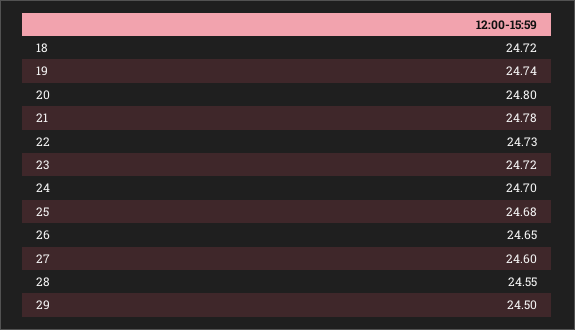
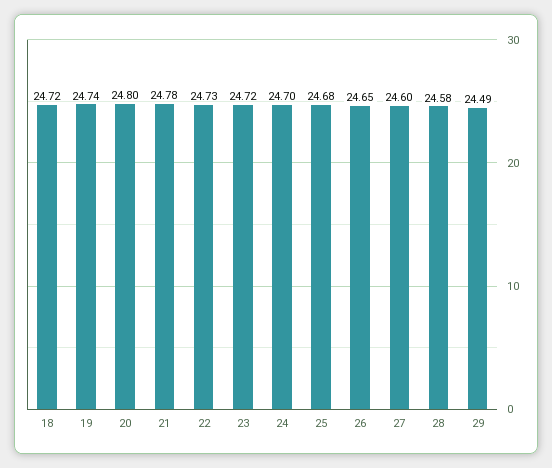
  {
    "18": 24.72,
    "19": 24.74,
    "20": 24.8,
    "21": 24.78,
    "22": 24.73,
    "23": 24.72,
    "24": 24.7,
    "25": 24.68,
    "26": 24.65,
    "27": 24.6,
-   "28": 24.55,
+   "28": 24.58,
-   "29": 24.5
+   "29": 24.49
  }

